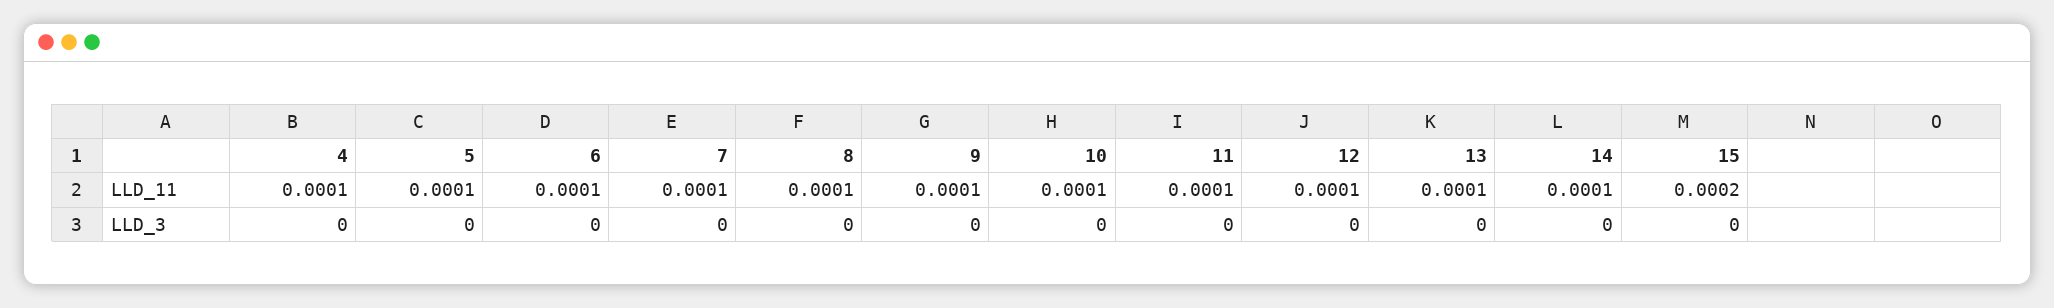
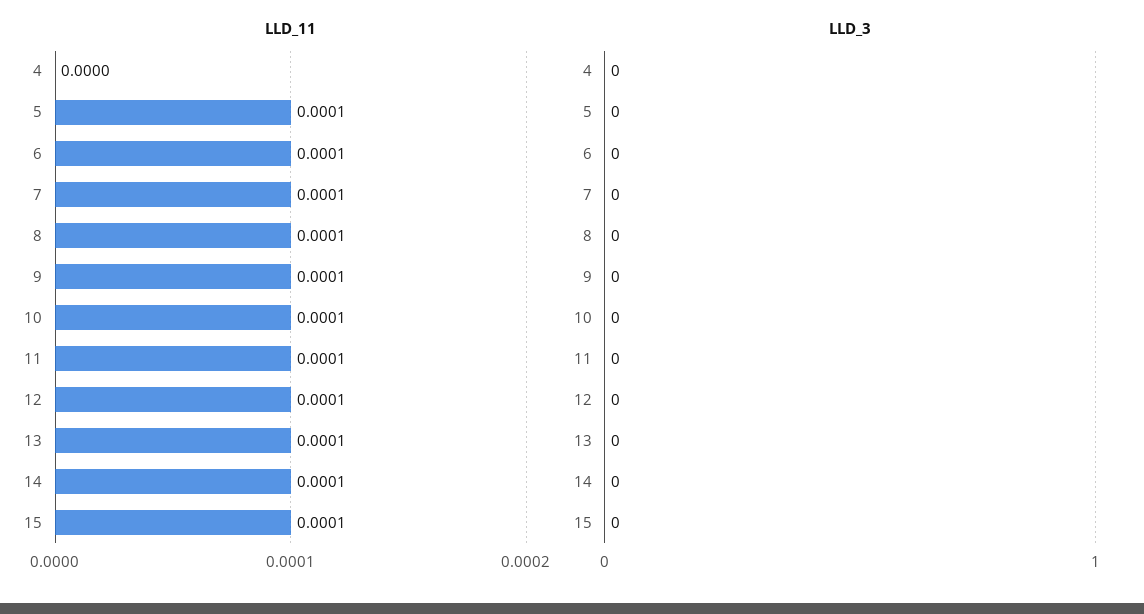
  {
    "LLD_11": {
-     "4": 0.0001,
+     "4": 0,
      "5": 0.0001,
      "6": 0.0001,
      "7": 0.0001,
      "8": 0.0001,
      "9": 0.0001,
      "10": 0.0001,
      "11": 0.0001,
      "12": 0.0001,
      "13": 0.0001,
      "14": 0.0001,
-     "15": 0.0002
+     "15": 0.0001
    },
    "LLD_3": {
      "4": 0,
      "5": 0,
      "6": 0,
      "7": 0,
      "8": 0,
      "9": 0,
      "10": 0,
      "11": 0,
      "12": 0,
      "13": 0,
      "14": 0,
      "15": 0
    }
  }

